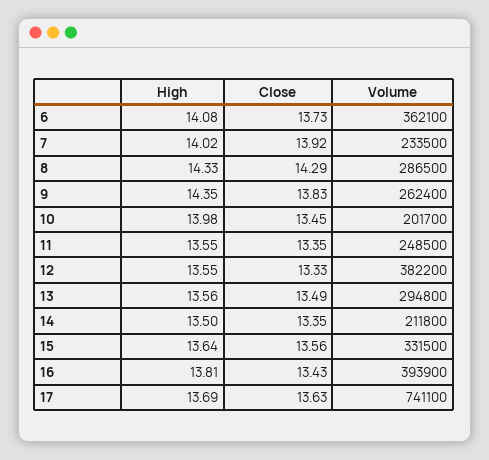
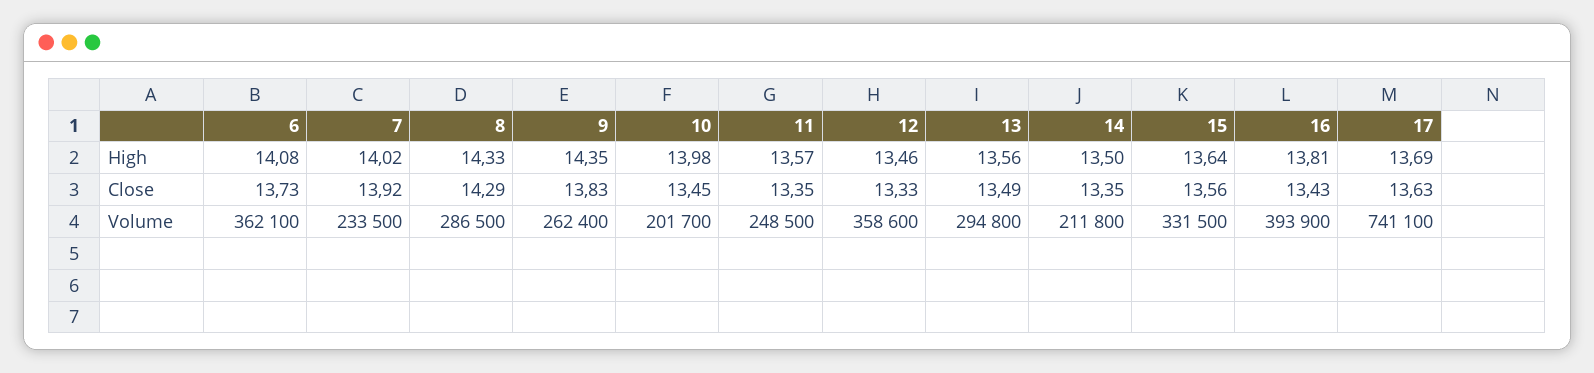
  {
    "High": {
      "6": 14.08,
      "7": 14.02,
      "8": 14.33,
      "9": 14.35,
      "10": 13.98,
-     "11": 13.55,
+     "11": 13.57,
-     "12": 13.55,
+     "12": 13.46,
      "13": 13.56,
      "14": 13.5,
      "15": 13.64,
      "16": 13.81,
      "17": 13.69
    },
    "Close": {
      "6": 13.73,
      "7": 13.92,
      "8": 14.29,
      "9": 13.83,
      "10": 13.45,
      "11": 13.35,
      "12": 13.33,
      "13": 13.49,
      "14": 13.35,
      "15": 13.56,
      "16": 13.43,
      "17": 13.63
    },
    "Volume": {
      "6": 362100,
      "7": 233500,
      "8": 286500,
      "9": 262400,
      "10": 201700,
      "11": 248500,
-     "12": 382200,
+     "12": 358600,
      "13": 294800,
      "14": 211800,
      "15": 331500,
      "16": 393900,
      "17": 741100
    }
  }

